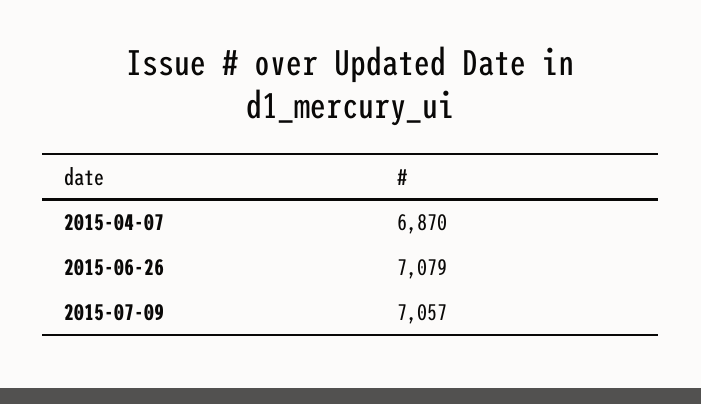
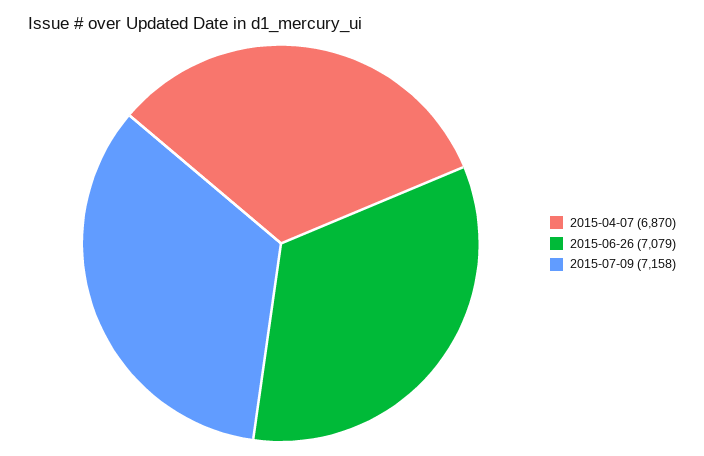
  {
    "2015-04-07": 6870,
    "2015-06-26": 7079,
-   "2015-07-09": 7057
+   "2015-07-09": 7158
  }

